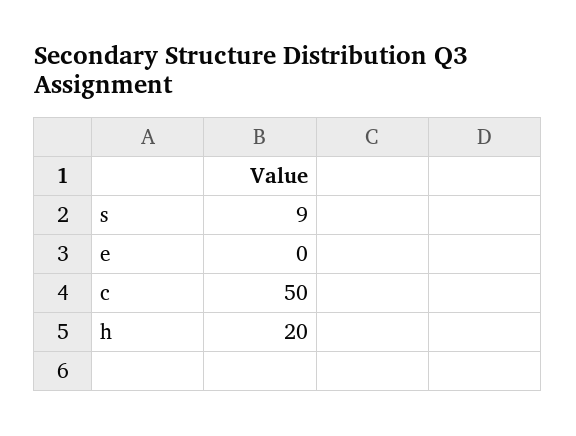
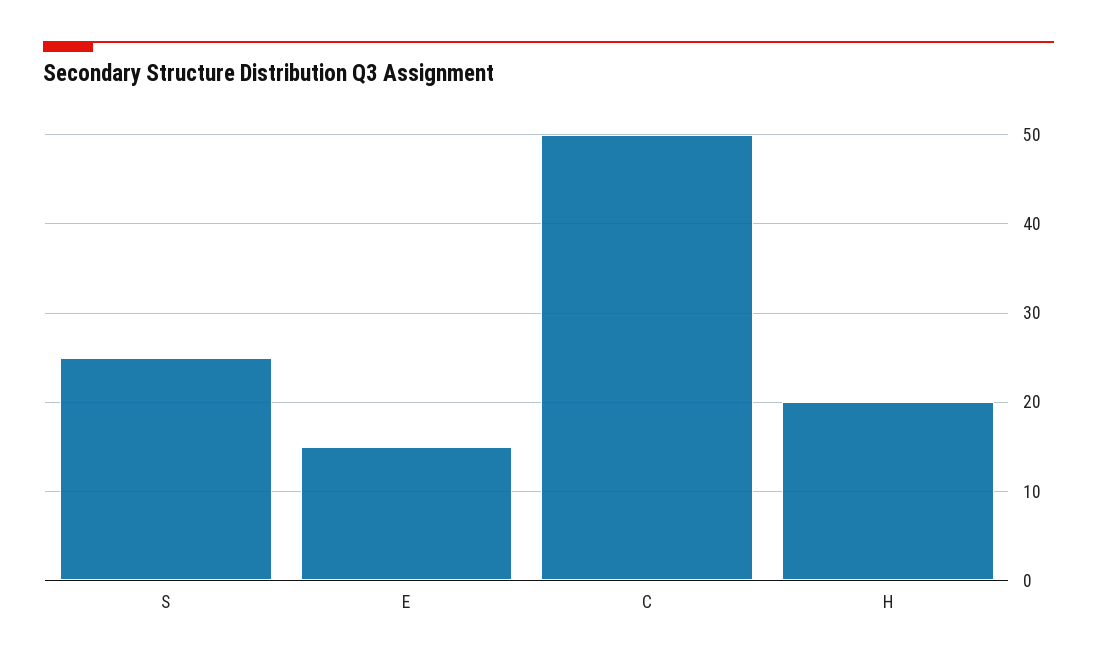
  {
-   "s": 9,
+   "s": 25,
-   "e": 0,
+   "e": 15,
    "c": 50,
    "h": 20
  }

